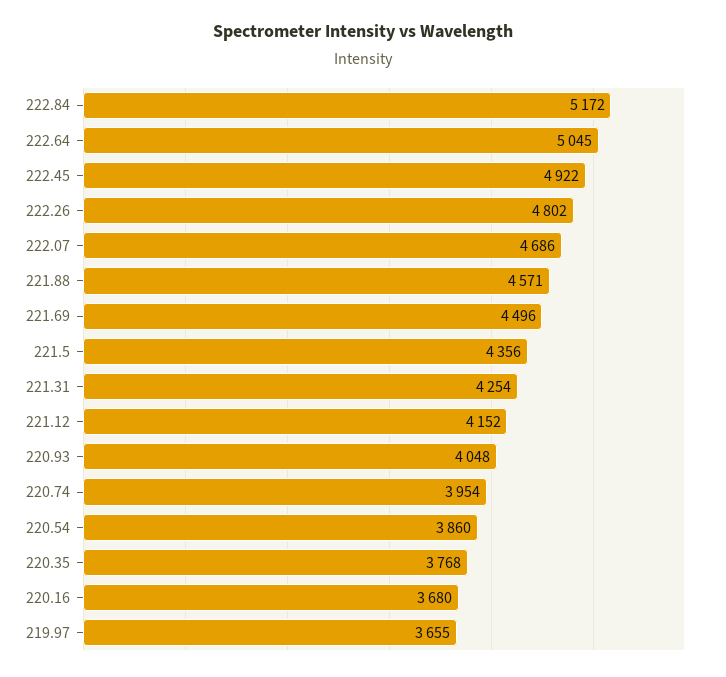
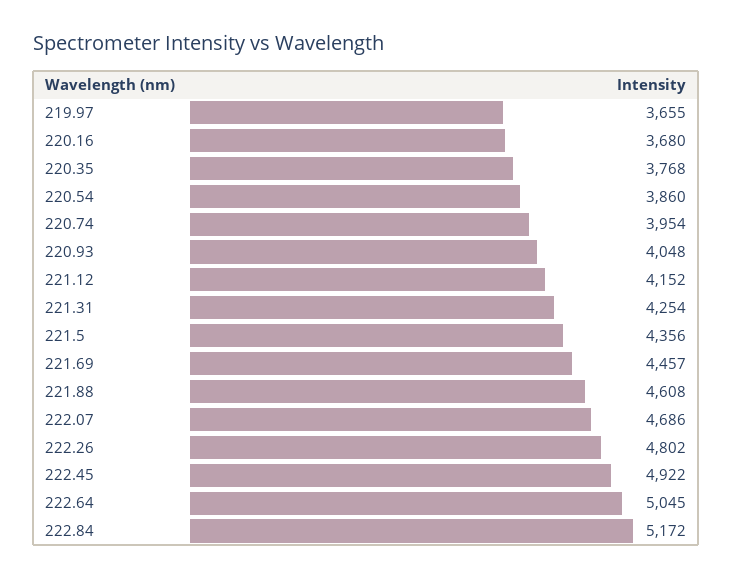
  {
    "222.84": 5172,
    "222.64": 5045,
    "222.45": 4922,
    "222.26": 4802,
    "222.07": 4686,
-   "221.88": 4571,
+   "221.88": 4608,
-   "221.69": 4496,
+   "221.69": 4457,
    "221.5": 4356,
    "221.31": 4254,
    "221.12": 4152,
    "220.93": 4048,
    "220.74": 3954,
    "220.54": 3860,
    "220.35": 3768,
    "220.16": 3680,
    "219.97": 3655
  }

